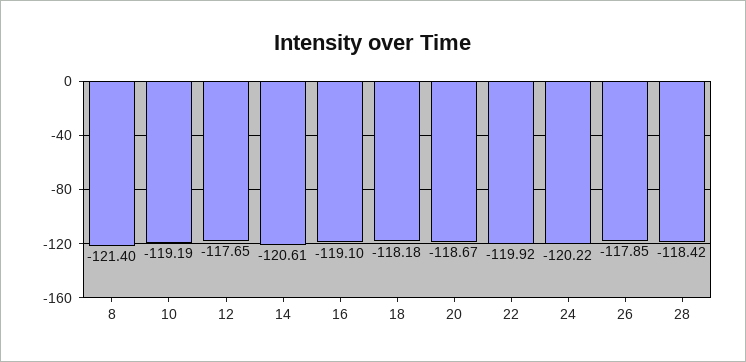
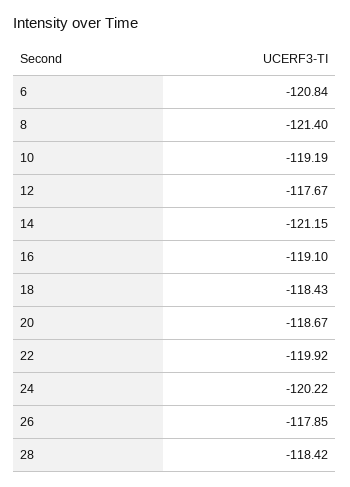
  {
    "8": -121.4,
    "10": -119.19,
-   "12": -117.65,
+   "12": -117.67,
-   "14": -120.61,
+   "14": -121.15,
    "16": -119.1,
-   "18": -118.18,
+   "18": -118.43,
    "20": -118.67,
    "22": -119.92,
    "24": -120.22,
    "26": -117.85,
-   "28": -118.42
+   "28": -118.42,
+   "6": -120.84
  }

